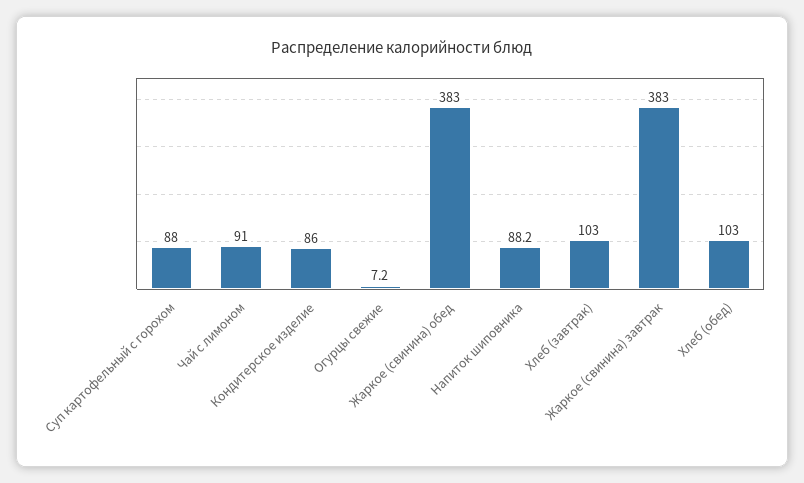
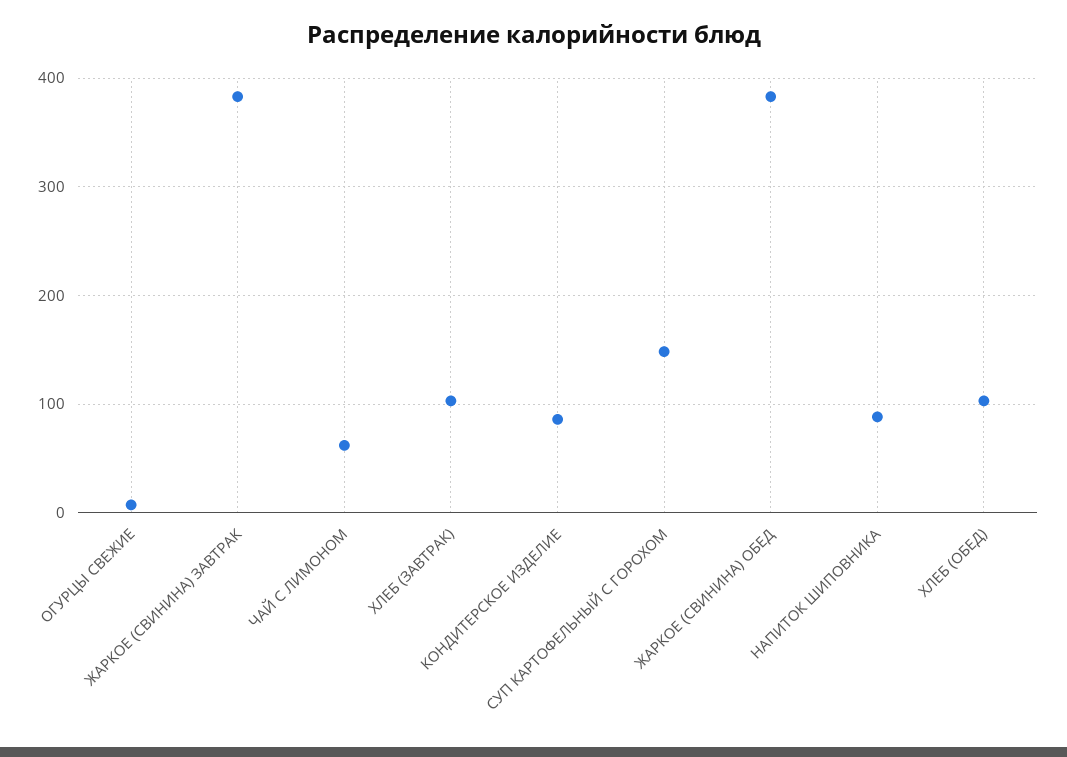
  {
-   "Суп картофельный с горохом": 88,
+   "Суп картофельный с горохом": 150,
-   "Чай с лимоном": 91,
+   "Чай с лимоном": 60,
    "Кондитерское изделие": 86,
    "Огурцы свежие": 7.2,
    "Жаркое (свинина) обед": 383,
    "Напиток шиповника": 88.2,
    "Хлеб (завтрак)": 103,
    "Жаркое (свинина) завтрак": 383,
    "Хлеб (обед)": 103
  }

